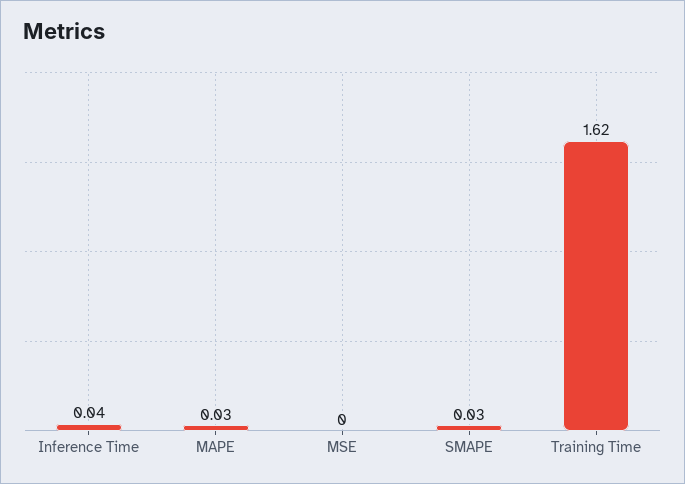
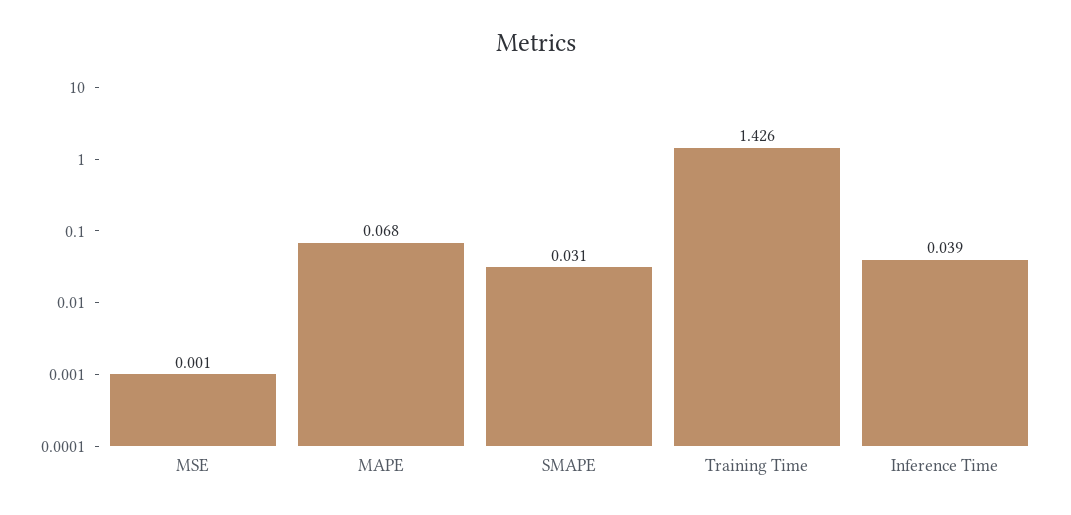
  {
    "Inference Time": 0.039,
-   "MAPE": 0.03,
+   "MAPE": 0.068,
    "MSE": 0.001,
    "SMAPE": 0.031,
-   "Training Time": 1.62
+   "Training Time": 1.426
  }

